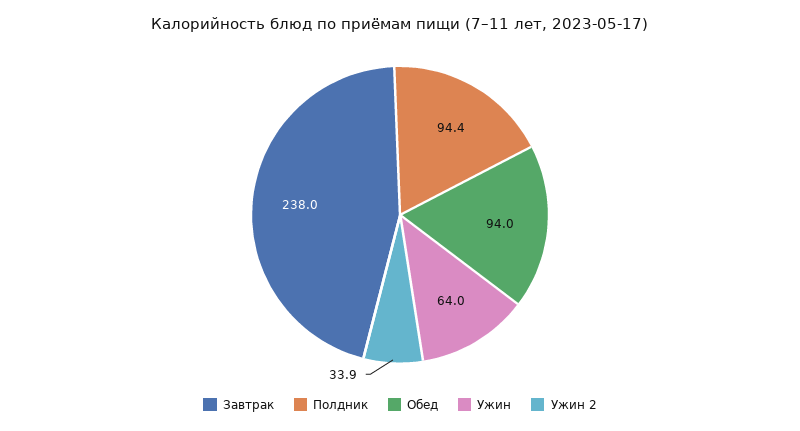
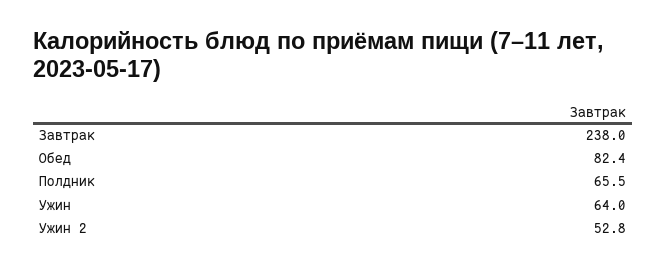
  {
    "Завтрак": 238,
-   "Полдник": 94.4,
+   "Полдник": 65.5,
-   "Обед": 94,
+   "Обед": 82.4,
    "Ужин": 64,
-   "Ужин 2": 33.9
+   "Ужин 2": 52.8
  }

